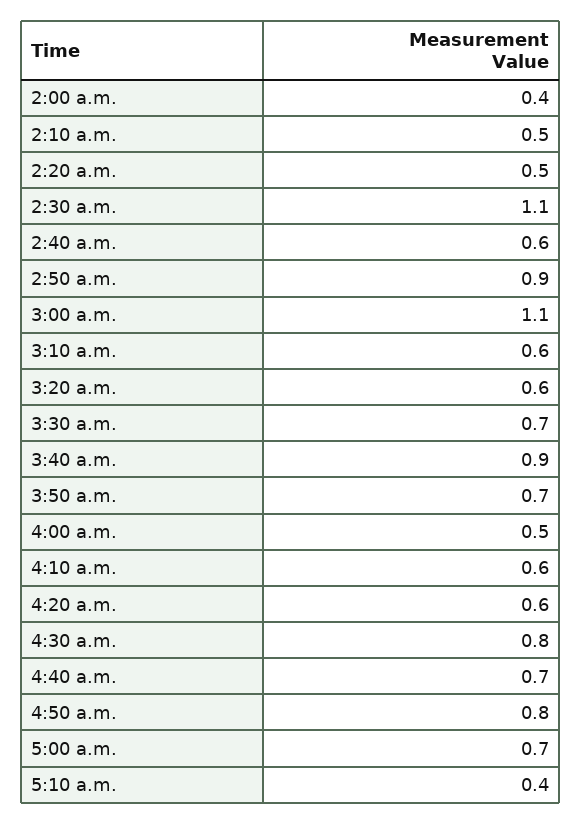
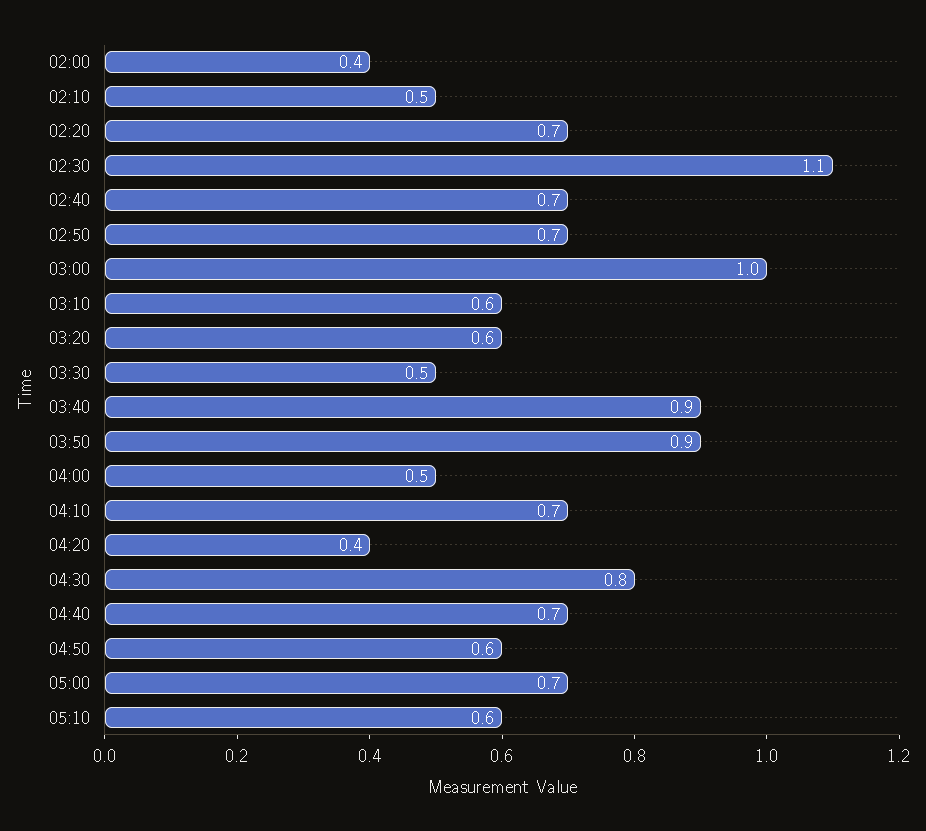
  {
    "2:00 a.m.": 0.4,
    "2:10 a.m.": 0.5,
-   "2:20 a.m.": 0.5,
+   "2:20 a.m.": 0.7,
    "2:30 a.m.": 1.1,
-   "2:40 a.m.": 0.6,
+   "2:40 a.m.": 0.7,
-   "2:50 a.m.": 0.9,
+   "2:50 a.m.": 0.7,
-   "3:00 a.m.": 1.1,
+   "3:00 a.m.": 1,
    "3:10 a.m.": 0.6,
    "3:20 a.m.": 0.6,
-   "3:30 a.m.": 0.7,
+   "3:30 a.m.": 0.5,
    "3:40 a.m.": 0.9,
-   "3:50 a.m.": 0.7,
+   "3:50 a.m.": 0.9,
    "4:00 a.m.": 0.5,
-   "4:10 a.m.": 0.6,
+   "4:10 a.m.": 0.7,
-   "4:20 a.m.": 0.6,
+   "4:20 a.m.": 0.4,
    "4:30 a.m.": 0.8,
    "4:40 a.m.": 0.7,
-   "4:50 a.m.": 0.8,
+   "4:50 a.m.": 0.6,
    "5:00 a.m.": 0.7,
-   "5:10 a.m.": 0.4
+   "5:10 a.m.": 0.6
  }

